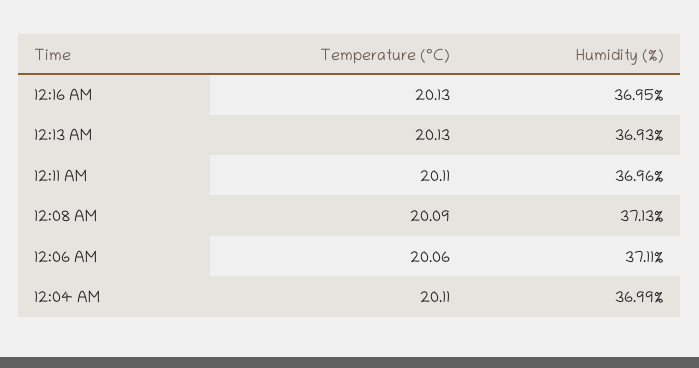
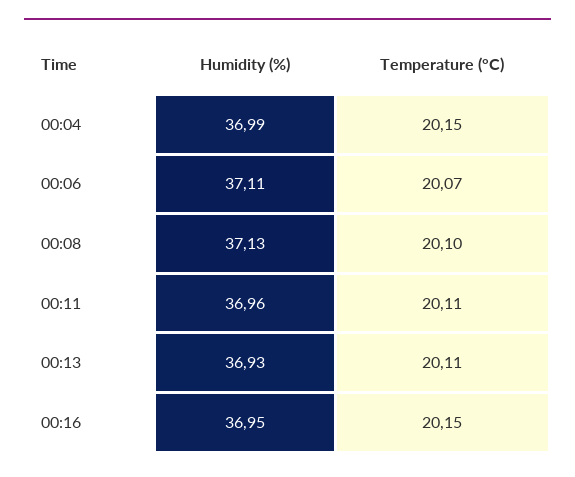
  {
    "Temperature (°C)": {
-     "12:16 AM": 20.13,
+     "12:16 AM": 20.15,
-     "12:13 AM": 20.13,
+     "12:13 AM": 20.11,
      "12:11 AM": 20.11,
-     "12:08 AM": 20.09,
+     "12:08 AM": 20.1,
-     "12:06 AM": 20.06,
+     "12:06 AM": 20.07,
-     "12:04 AM": 20.11
+     "12:04 AM": 20.15
    },
    "Humidity (%)": {
      "12:16 AM": 36.95,
      "12:13 AM": 36.93,
      "12:11 AM": 36.96,
      "12:08 AM": 37.13,
      "12:06 AM": 37.11,
      "12:04 AM": 36.99
    }
  }

